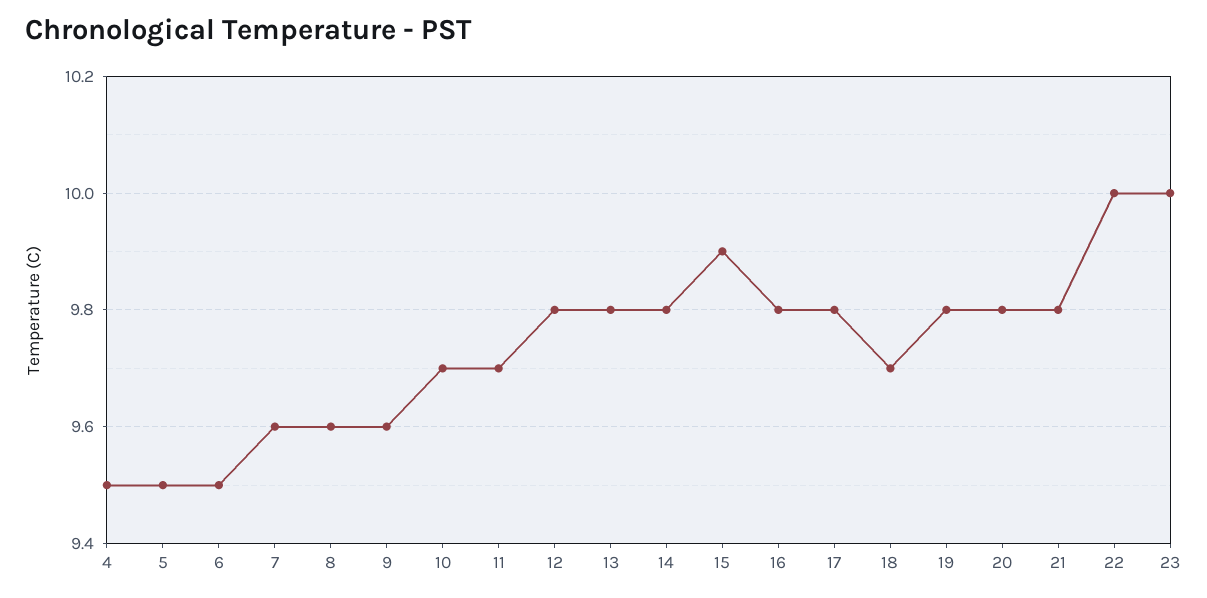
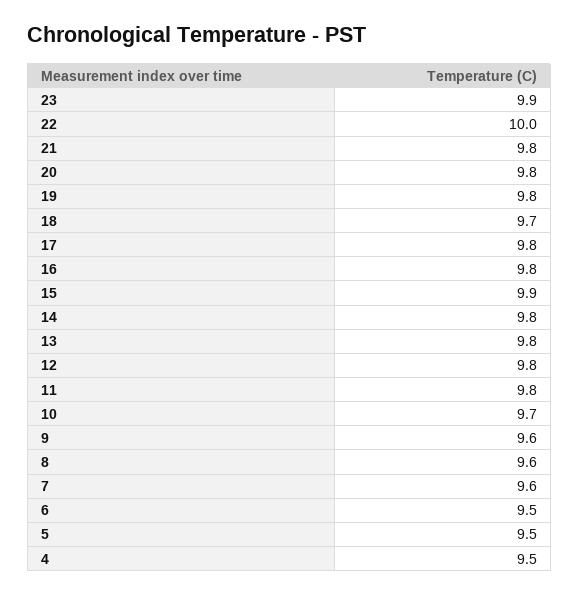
  {
    "4": 9.5,
    "5": 9.5,
    "6": 9.5,
    "7": 9.6,
    "8": 9.6,
    "9": 9.6,
    "10": 9.7,
-   "11": 9.7,
+   "11": 9.8,
    "12": 9.8,
    "13": 9.8,
    "14": 9.8,
    "15": 9.9,
    "16": 9.8,
    "17": 9.8,
    "18": 9.7,
    "19": 9.8,
    "20": 9.8,
    "21": 9.8,
    "22": 10,
-   "23": 10
+   "23": 9.9
  }

